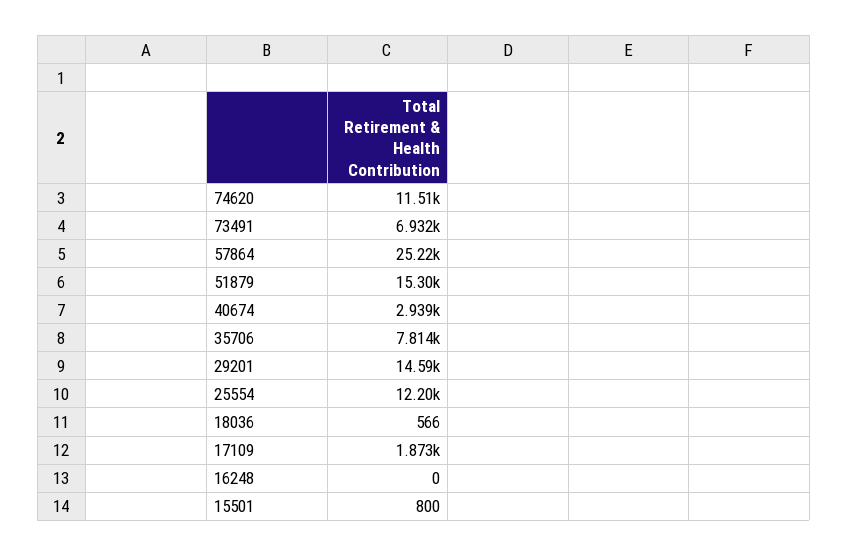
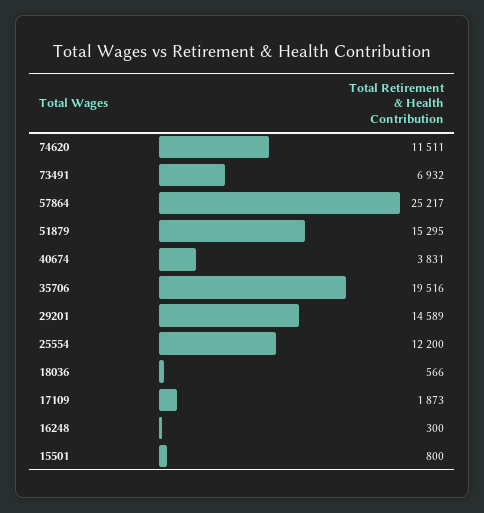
  {
    "74620": 11511,
    "73491": 6932,
    "57864": 25217,
    "51879": 15295,
-   "40674": 2939,
+   "40674": 3831,
-   "35706": 7814,
+   "35706": 19516,
    "29201": 14589,
    "25554": 12200,
    "18036": 566,
    "17109": 1873,
-   "16248": 0,
+   "16248": 300,
    "15501": 800
  }

